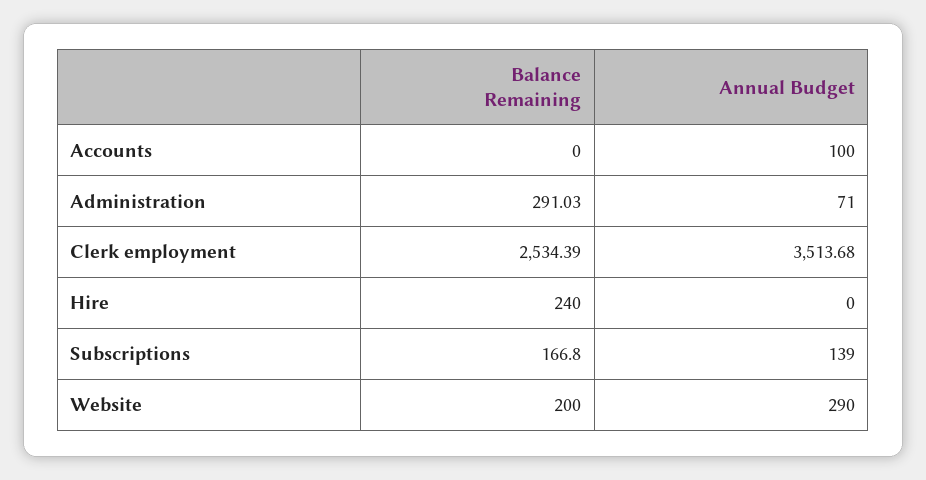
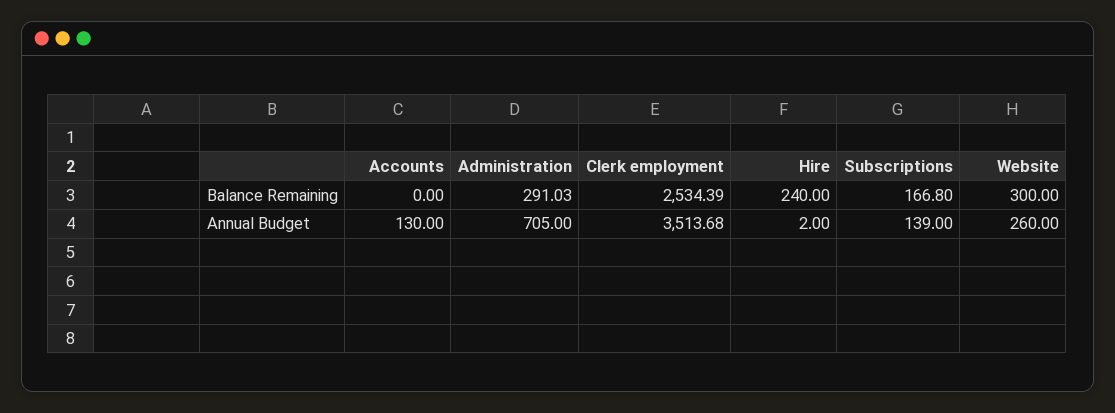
  {
    "Balance Remaining": {
      "Accounts": 0,
      "Administration": 291.03,
      "Clerk employment": 2534.39,
      "Hire": 240,
      "Subscriptions": 166.8,
-     "Website": 200
+     "Website": 300
    },
    "Annual Budget": {
-     "Accounts": 100,
+     "Accounts": 130,
-     "Administration": 71,
+     "Administration": 705,
      "Clerk employment": 3513.68,
-     "Hire": 0,
+     "Hire": 2,
      "Subscriptions": 139,
-     "Website": 290
+     "Website": 260
    }
  }

